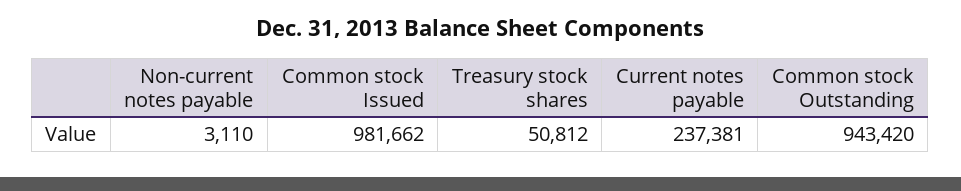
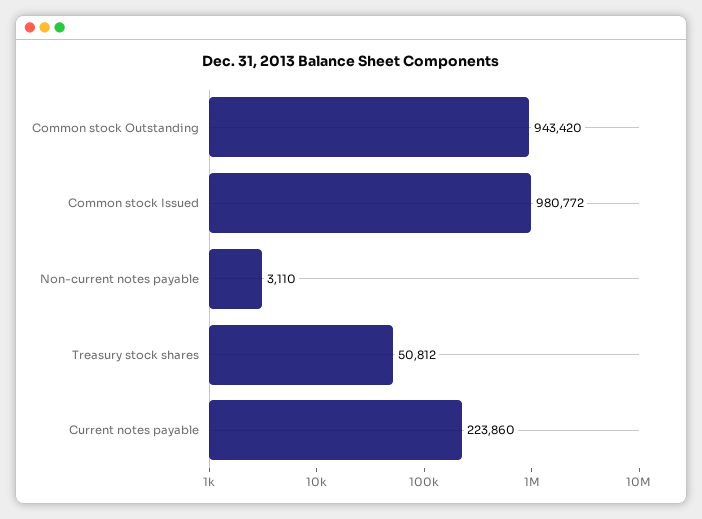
  {
    "Non-current notes payable": 3110,
-   "Common stock Issued": 981662,
+   "Common stock Issued": 980772,
    "Treasury stock shares": 50812,
-   "Current notes payable": 237381,
+   "Current notes payable": 223860,
    "Common stock Outstanding": 943420
  }

